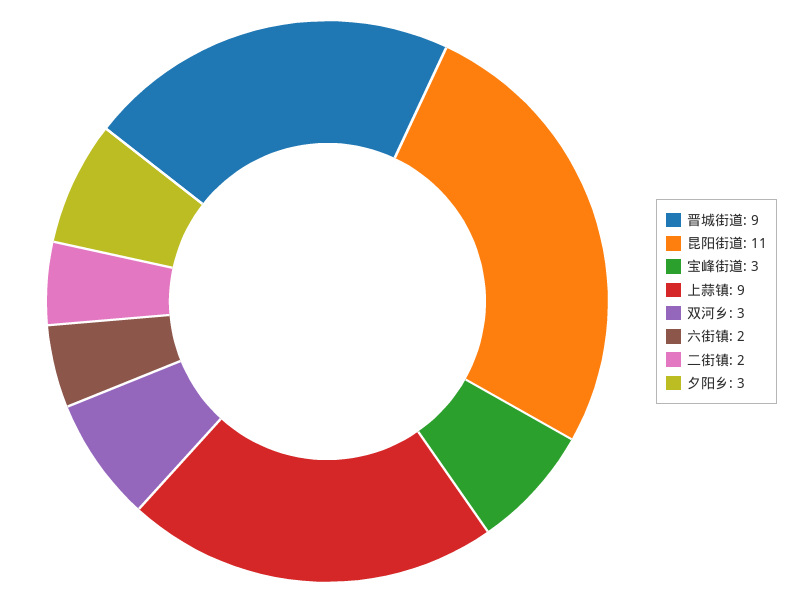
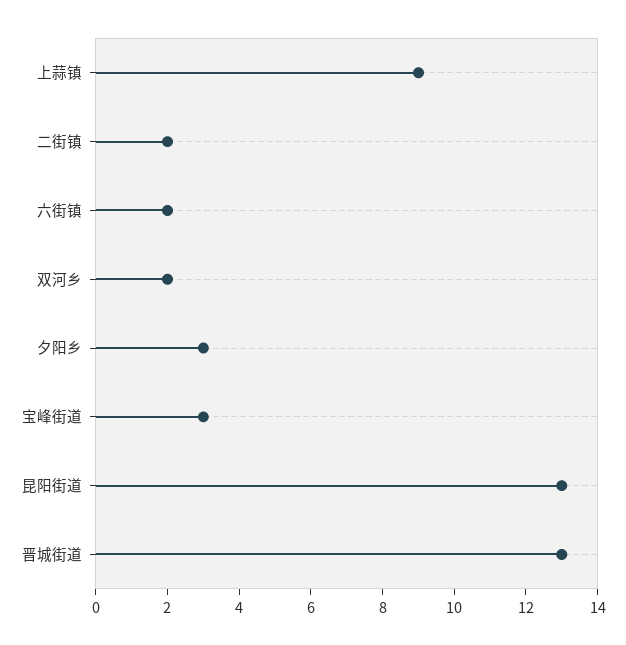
  {
-   "晋城街道": 9,
+   "晋城街道": 13,
-   "昆阳街道": 11,
+   "昆阳街道": 13,
    "宝峰街道": 3,
    "上蒜镇": 9,
-   "双河乡": 3,
+   "双河乡": 2,
    "六街镇": 2,
    "二街镇": 2,
    "夕阳乡": 3
  }

